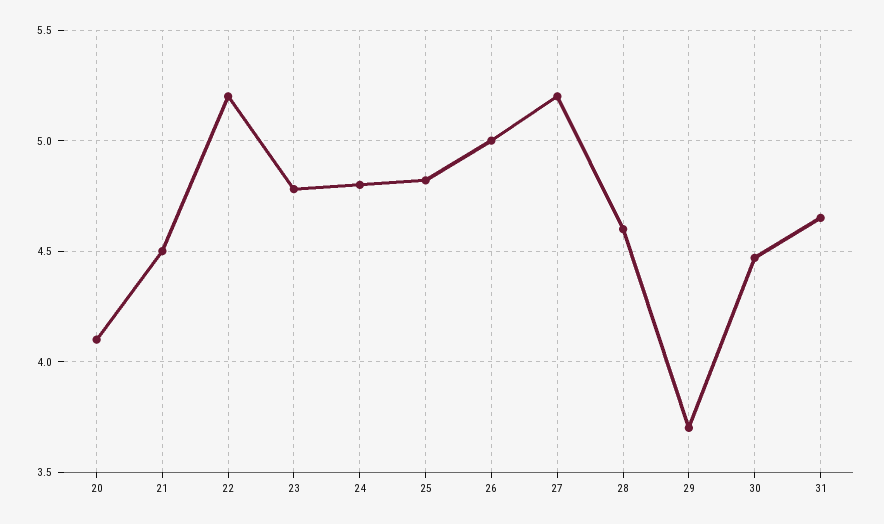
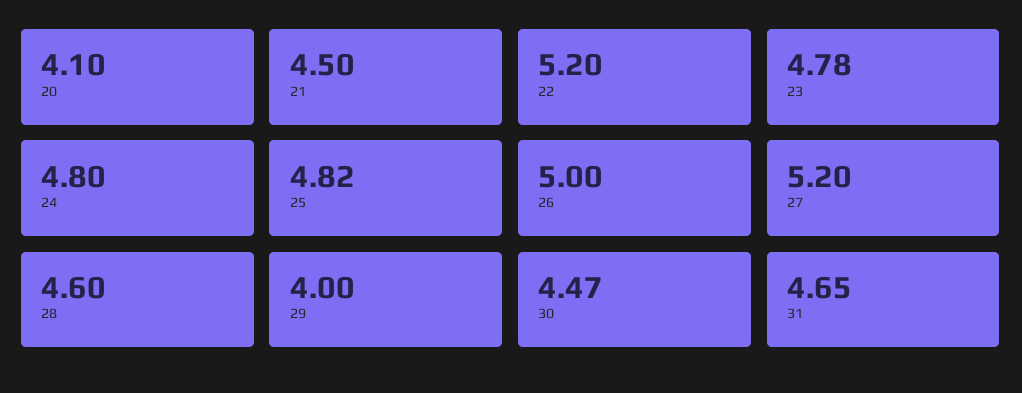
  {
    "20": 4.1,
    "21": 4.5,
    "22": 5.2,
    "23": 4.78,
    "24": 4.8,
    "25": 4.82,
    "26": 5,
    "27": 5.2,
    "28": 4.6,
-   "29": 3.7,
+   "29": 4,
    "30": 4.47,
    "31": 4.65
  }

